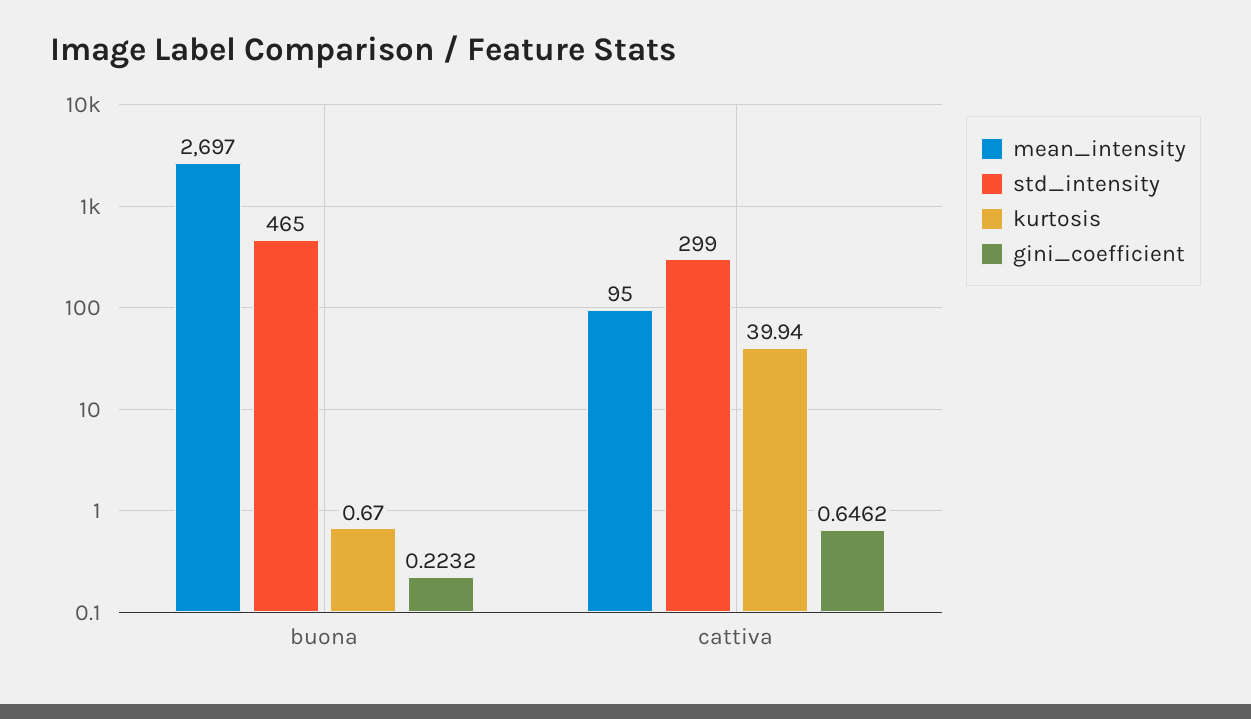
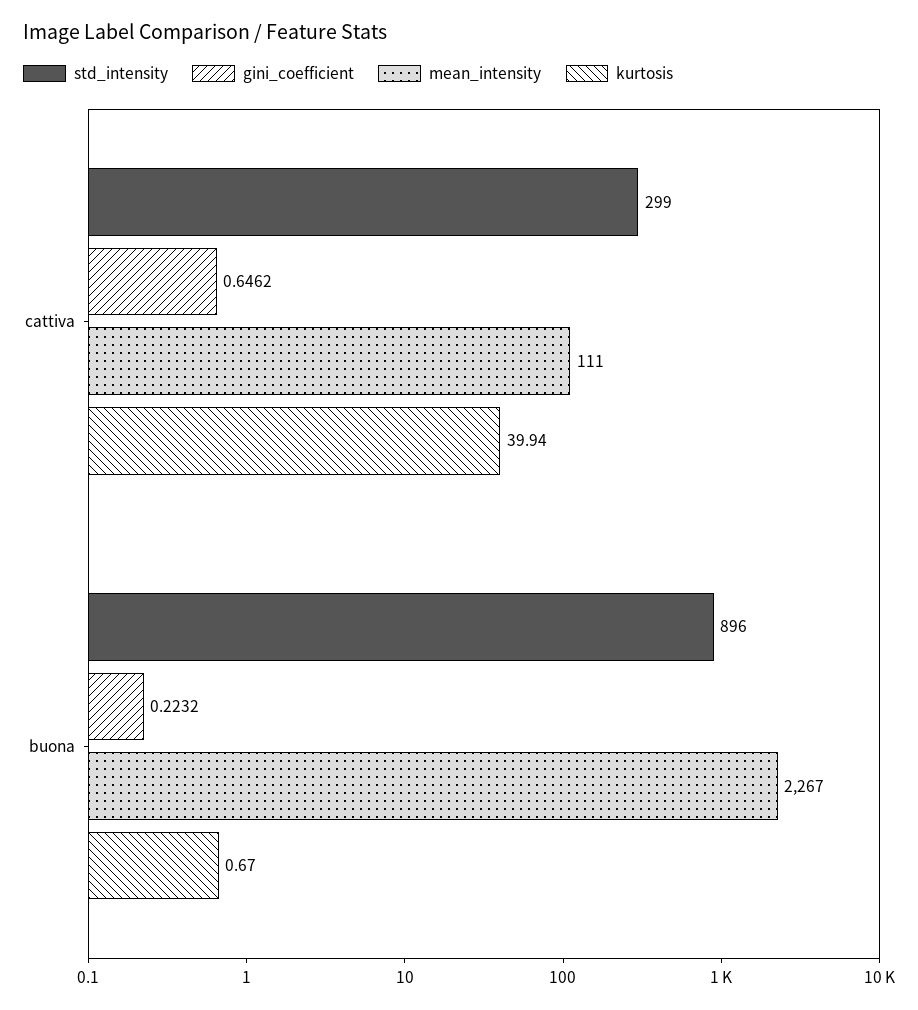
  {
    "mean_intensity": {
-     "buona": 2697,
+     "buona": 2267,
-     "cattiva": 95
+     "cattiva": 111
    },
    "std_intensity": {
-     "buona": 465,
+     "buona": 896,
      "cattiva": 299
    },
    "kurtosis": {
      "buona": 0.67,
      "cattiva": 39.94
    },
    "gini_coefficient": {
      "buona": 0.2232,
      "cattiva": 0.6462
    }
  }

